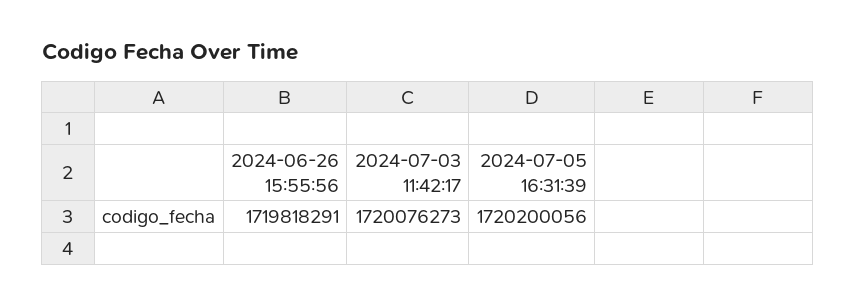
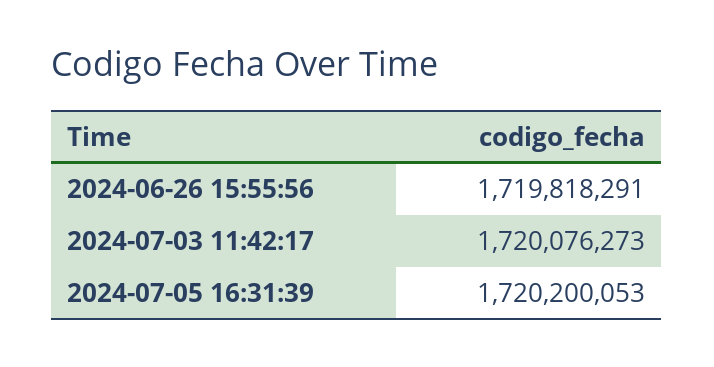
  {
    "2024-06-26 15:55:56": 1719818291,
    "2024-07-03 11:42:17": 1720076273,
-   "2024-07-05 16:31:39": 1720200056
+   "2024-07-05 16:31:39": 1720200053
  }

